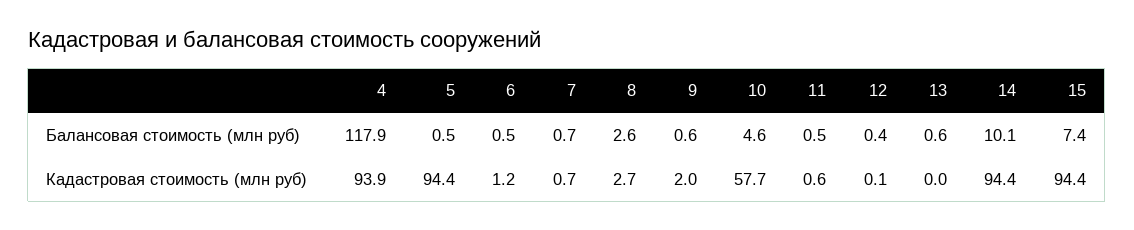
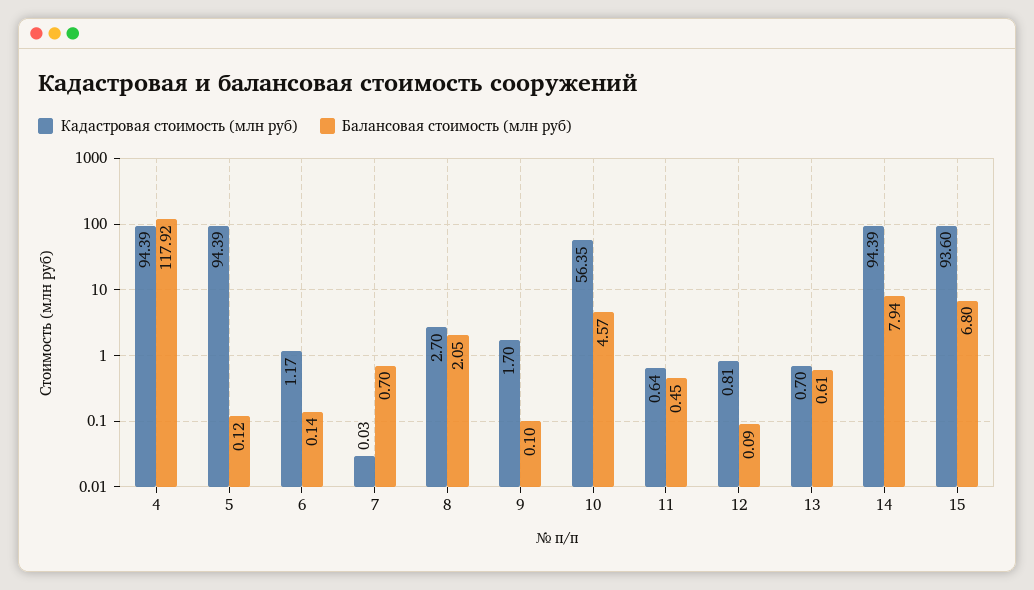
  {
    "Балансовая стоимость (млн руб)": {
      "4": 117.92,
-     "5": 0.5,
+     "5": 0.12,
-     "6": 0.5,
+     "6": 0.14,
      "7": 0.7,
-     "8": 2.6,
+     "8": 2.05,
-     "9": 0.6,
+     "9": 0.1,
      "10": 4.57,
      "11": 0.45,
-     "12": 0.4,
+     "12": 0.09,
      "13": 0.61,
-     "14": 10.1,
+     "14": 7.94,
-     "15": 7.4
+     "15": 6.8
    },
    "Кадастровая стоимость (млн руб)": {
-     "4": 93.9,
+     "4": 94.39,
      "5": 94.39,
      "6": 1.17,
-     "7": 0.7,
+     "7": 0.03,
      "8": 2.7,
-     "9": 2,
+     "9": 1.7,
-     "10": 57.7,
+     "10": 56.35,
      "11": 0.64,
-     "12": 0.1,
+     "12": 0.81,
-     "13": 0,
+     "13": 0.7,
      "14": 94.39,
-     "15": 94.4
+     "15": 93.6
    }
  }

